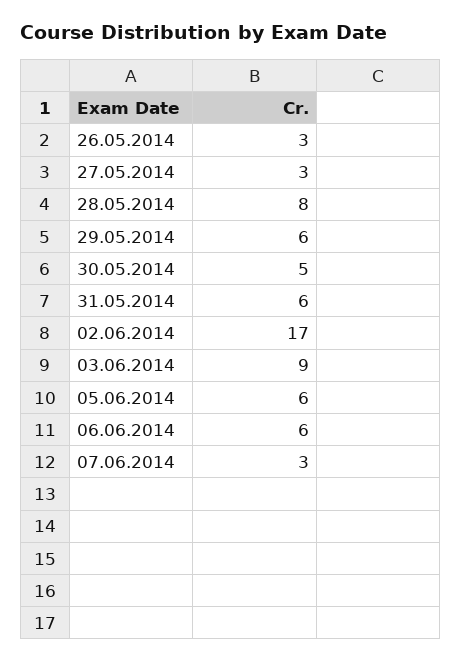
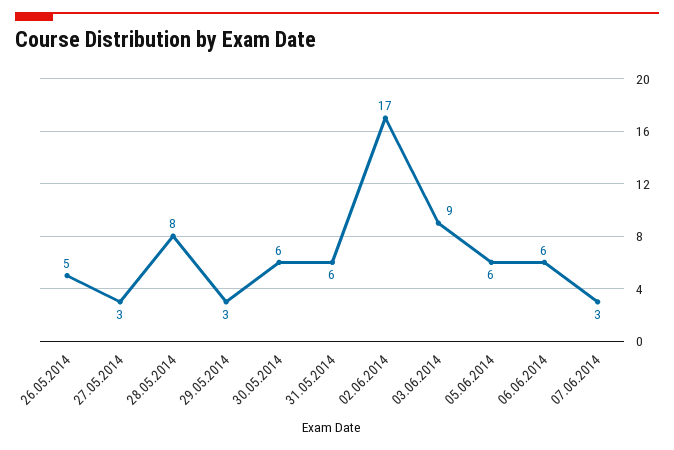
  {
-   "26.05.2014": 3,
+   "26.05.2014": 5,
    "27.05.2014": 3,
    "28.05.2014": 8,
-   "29.05.2014": 6,
+   "29.05.2014": 3,
-   "30.05.2014": 5,
+   "30.05.2014": 6,
    "31.05.2014": 6,
    "02.06.2014": 17,
    "03.06.2014": 9,
    "05.06.2014": 6,
    "06.06.2014": 6,
    "07.06.2014": 3
  }

